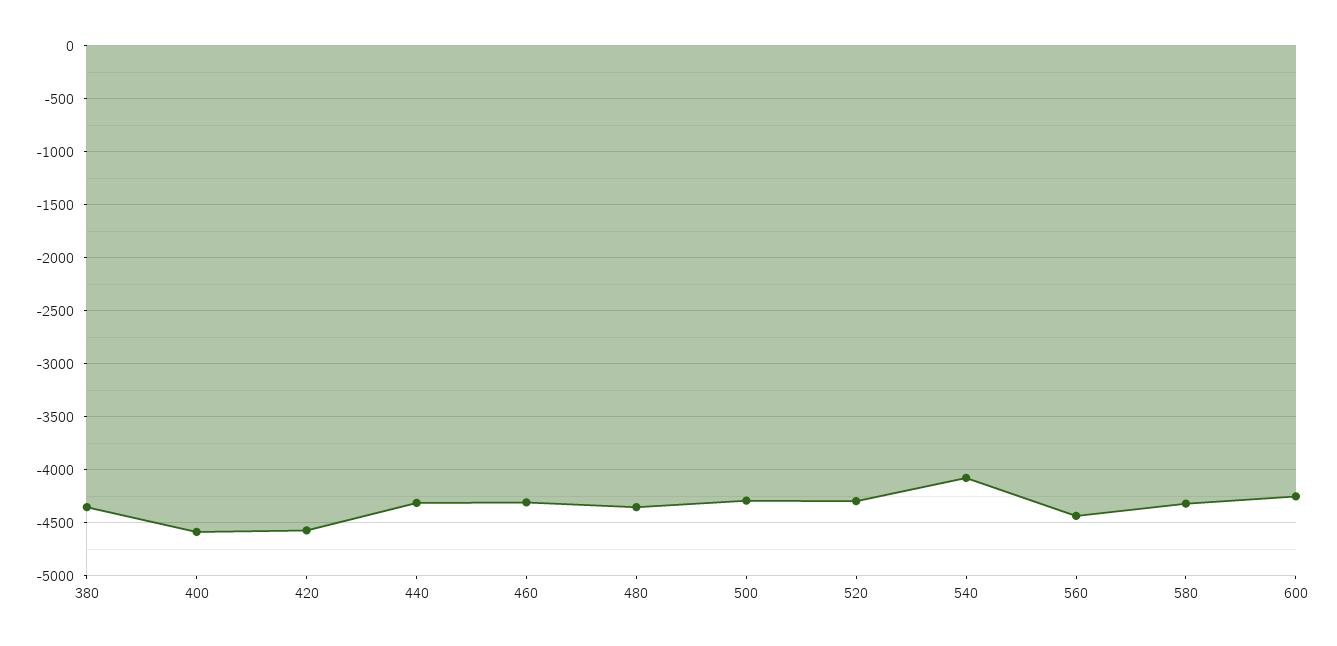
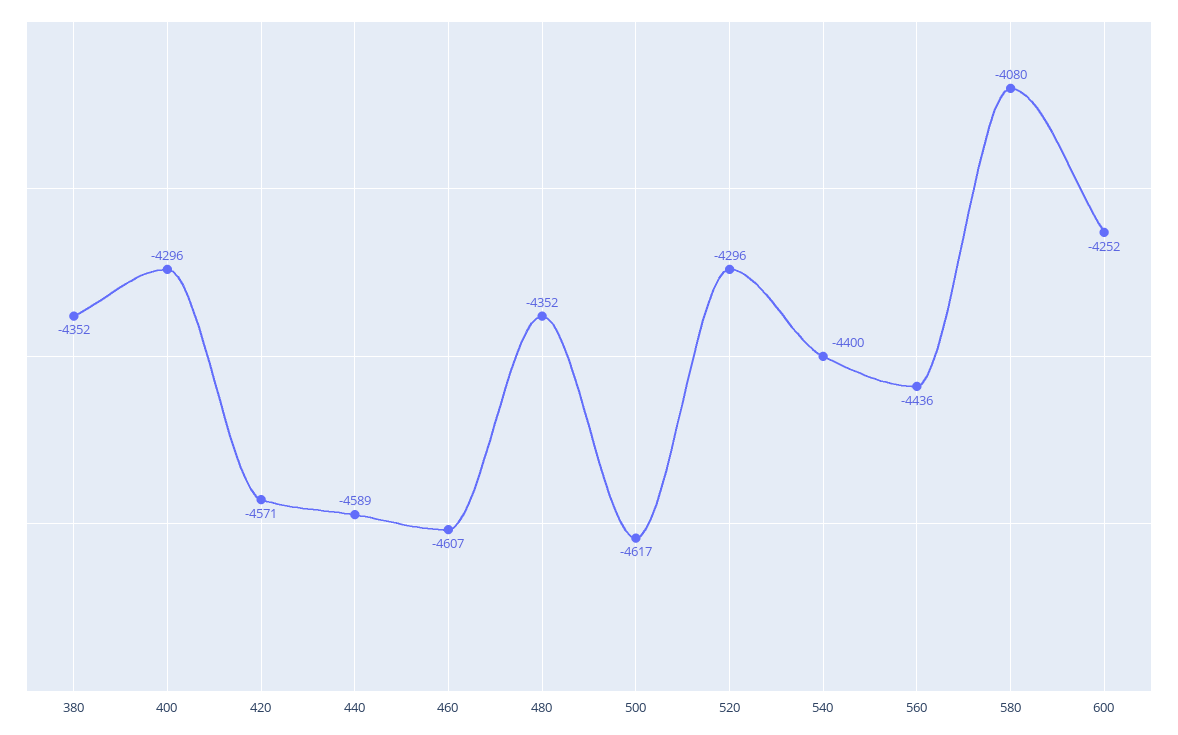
  {
    "380": -4352,
-   "400": -4600,
+   "400": -4296,
    "420": -4571,
-   "440": -4300,
+   "440": -4589,
-   "460": -4300,
+   "460": -4607,
    "480": -4352,
-   "500": -4300,
+   "500": -4617,
    "520": -4296,
-   "540": -4100,
+   "540": -4400,
    "560": -4436,
-   "580": -4300,
+   "580": -4080,
    "600": -4252
  }

